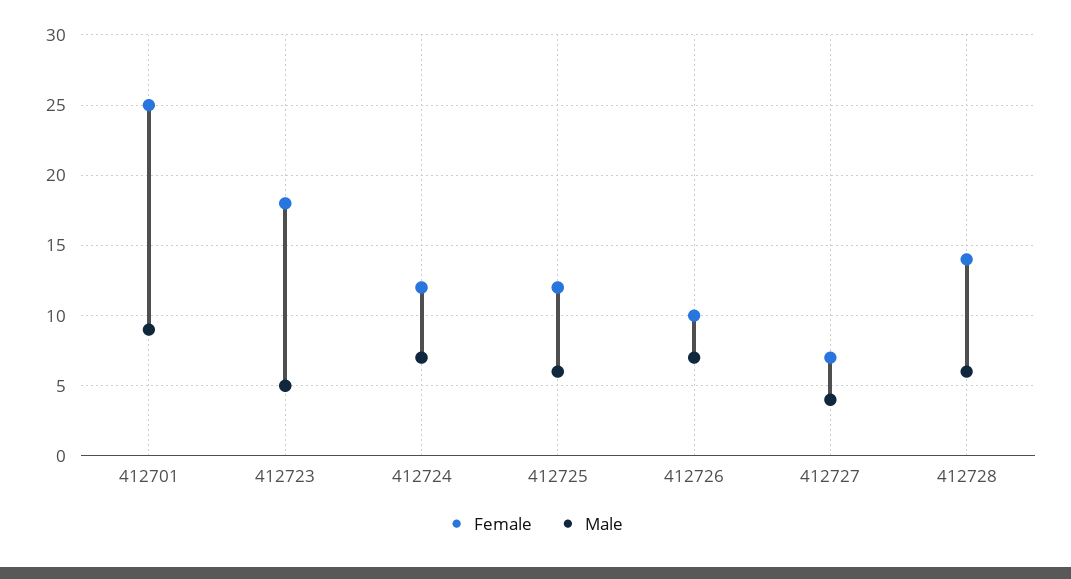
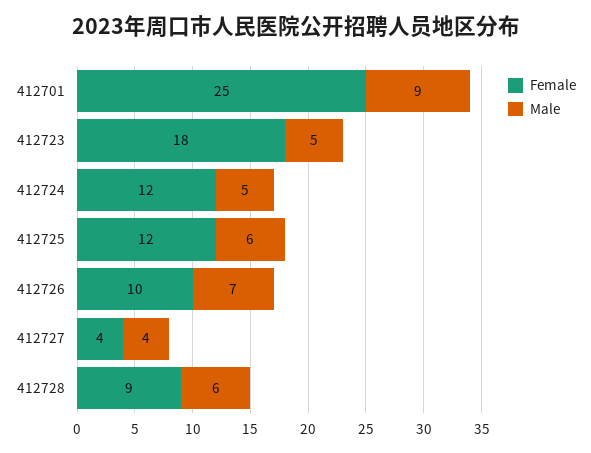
  {
    "Female": {
      "412701": 25,
      "412723": 18,
      "412724": 12,
      "412725": 12,
      "412726": 10,
-     "412727": 7,
+     "412727": 4,
-     "412728": 14
+     "412728": 9
    },
    "Male": {
      "412701": 9,
      "412723": 5,
-     "412724": 7,
+     "412724": 5,
      "412725": 6,
      "412726": 7,
      "412727": 4,
      "412728": 6
    }
  }

